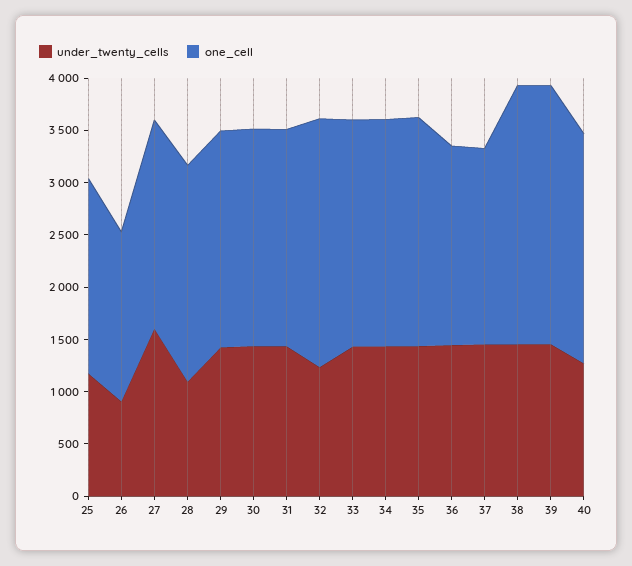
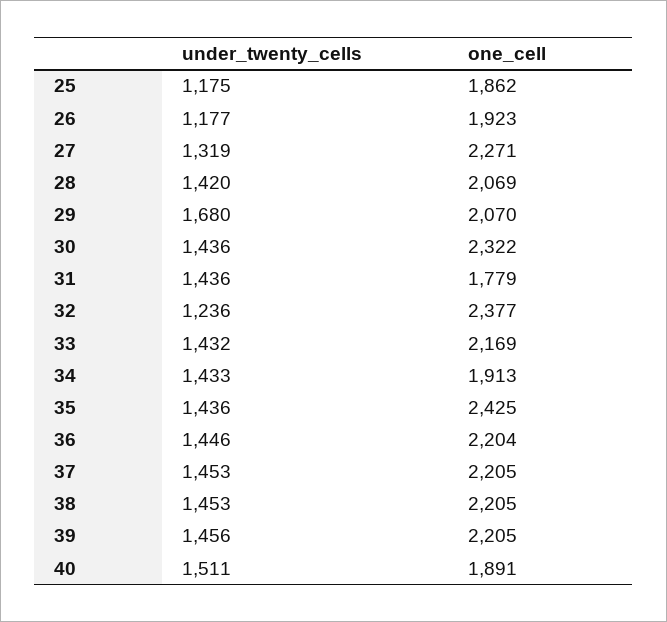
  {
    "under_twenty_cells": {
      "25": 1175,
-     "26": 900,
+     "26": 1177,
-     "27": 1600,
+     "27": 1319,
-     "28": 1100,
+     "28": 1420,
-     "29": 1400,
+     "29": 1680,
      "30": 1436,
      "31": 1436,
      "32": 1236,
      "33": 1432,
      "34": 1433,
      "35": 1436,
      "36": 1446,
      "37": 1453,
      "38": 1453,
      "39": 1456,
-     "40": 1300
+     "40": 1511
    },
    "one_cell": {
      "25": 1862,
-     "26": 1600,
+     "26": 1923,
-     "27": 2000,
+     "27": 2271,
      "28": 2069,
      "29": 2070,
-     "30": 2100,
+     "30": 2322,
-     "31": 2100,
+     "31": 1779,
      "32": 2377,
      "33": 2169,
-     "34": 2200,
+     "34": 1913,
-     "35": 2200,
+     "35": 2425,
-     "36": 1900,
+     "36": 2204,
-     "37": 1900,
+     "37": 2205,
-     "38": 2500,
+     "38": 2205,
-     "39": 2500,
+     "39": 2205,
-     "40": 2200
+     "40": 1891
    }
  }

